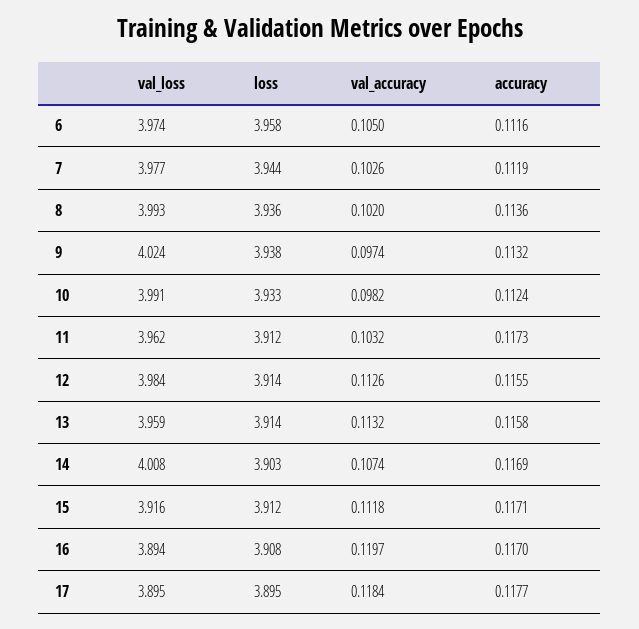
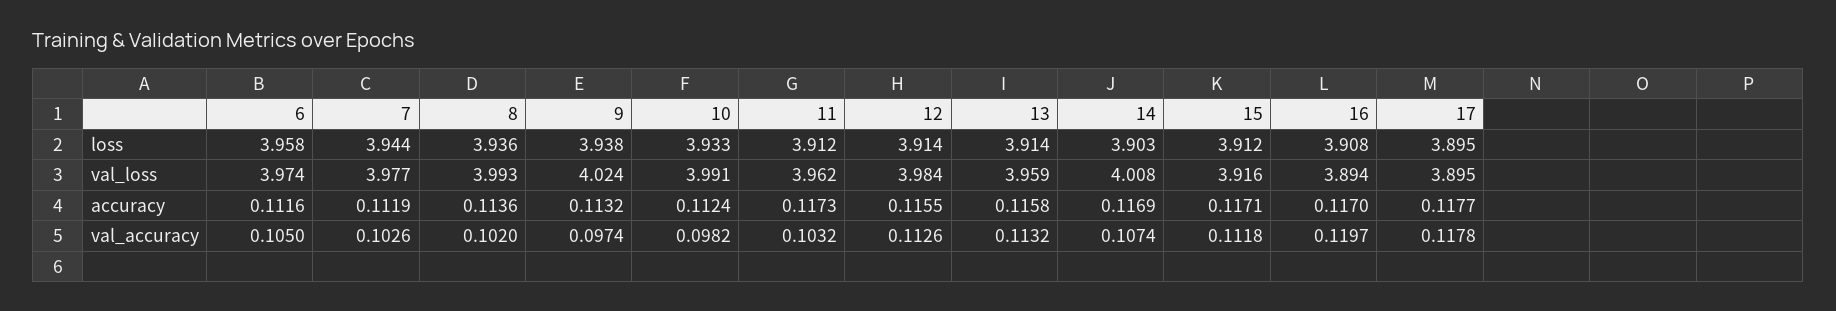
  {
    "val_loss": {
      "6": 3.974,
      "7": 3.977,
      "8": 3.993,
      "9": 4.024,
      "10": 3.991,
      "11": 3.962,
      "12": 3.984,
      "13": 3.959,
      "14": 4.008,
      "15": 3.916,
      "16": 3.894,
      "17": 3.895
    },
    "loss": {
      "6": 3.958,
      "7": 3.944,
      "8": 3.936,
      "9": 3.938,
      "10": 3.933,
      "11": 3.912,
      "12": 3.914,
      "13": 3.914,
      "14": 3.903,
      "15": 3.912,
      "16": 3.908,
      "17": 3.895
    },
    "val_accuracy": {
      "6": 0.105,
      "7": 0.1026,
      "8": 0.102,
      "9": 0.0974,
      "10": 0.0982,
      "11": 0.1032,
      "12": 0.1126,
      "13": 0.1132,
      "14": 0.1074,
      "15": 0.1118,
      "16": 0.1197,
-     "17": 0.1184
+     "17": 0.1178
    },
    "accuracy": {
      "6": 0.1116,
      "7": 0.1119,
      "8": 0.1136,
      "9": 0.1132,
      "10": 0.1124,
      "11": 0.1173,
      "12": 0.1155,
      "13": 0.1158,
      "14": 0.1169,
      "15": 0.1171,
      "16": 0.117,
      "17": 0.1177
    }
  }

